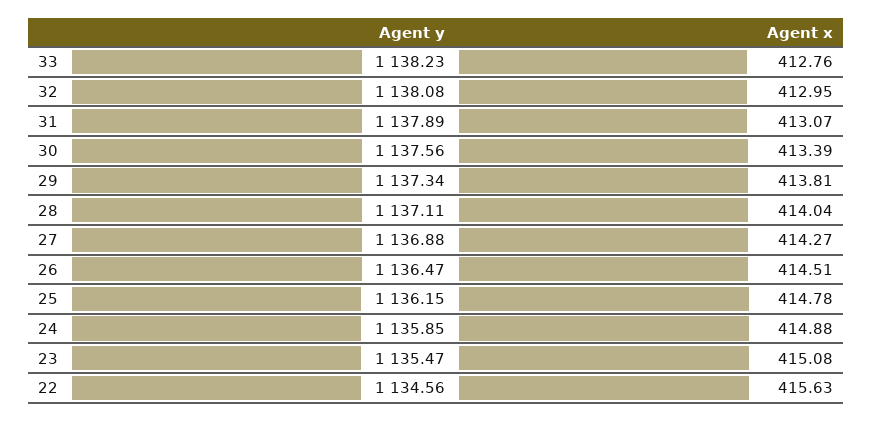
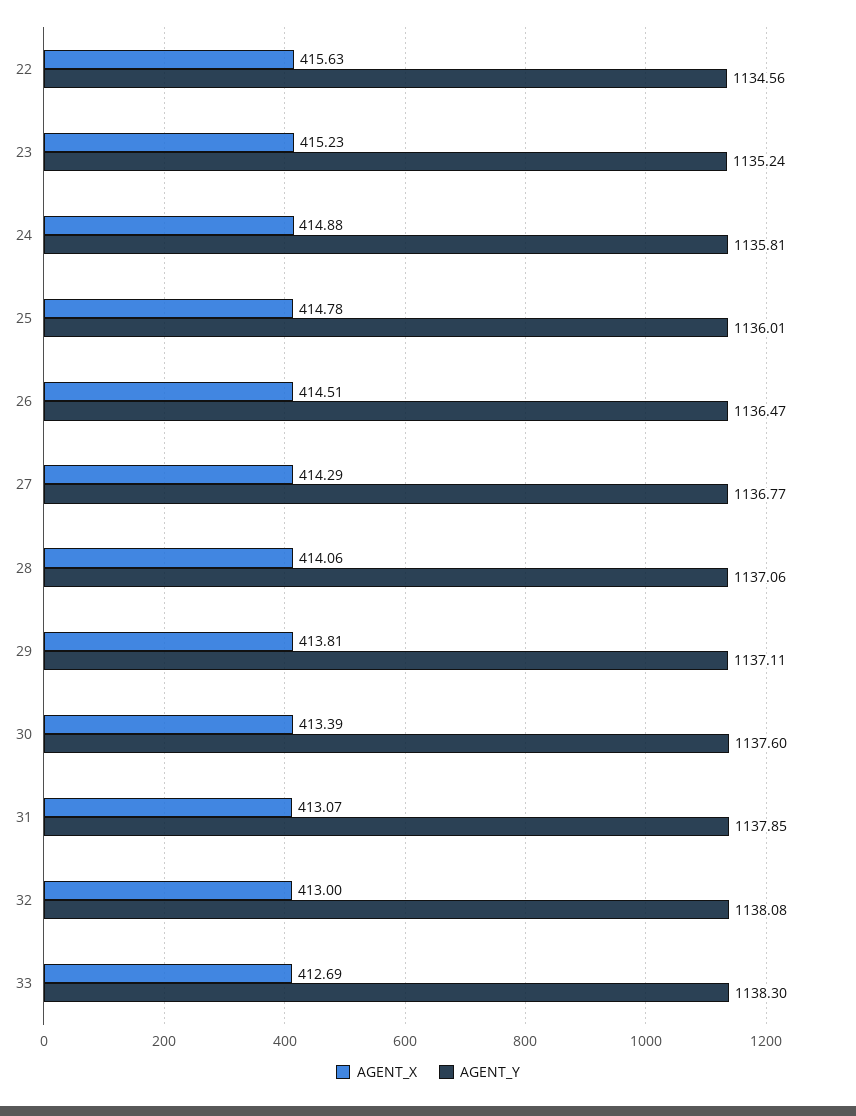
  {
    "Agent y": {
-     "33": 1138.23,
+     "33": 1138.3,
      "32": 1138.08,
-     "31": 1137.89,
+     "31": 1137.85,
-     "30": 1137.56,
+     "30": 1137.6,
-     "29": 1137.34,
+     "29": 1137.11,
-     "28": 1137.11,
+     "28": 1137.06,
-     "27": 1136.88,
+     "27": 1136.77,
      "26": 1136.47,
-     "25": 1136.15,
+     "25": 1136.01,
-     "24": 1135.85,
+     "24": 1135.81,
-     "23": 1135.47,
+     "23": 1135.24,
      "22": 1134.56
    },
    "Agent x": {
-     "33": 412.76,
+     "33": 412.69,
-     "32": 412.95,
+     "32": 413,
      "31": 413.07,
      "30": 413.39,
      "29": 413.81,
-     "28": 414.04,
+     "28": 414.06,
-     "27": 414.27,
+     "27": 414.29,
      "26": 414.51,
      "25": 414.78,
      "24": 414.88,
-     "23": 415.08,
+     "23": 415.23,
      "22": 415.63
    }
  }

